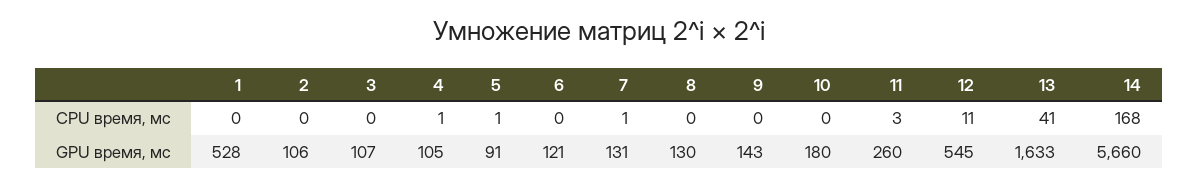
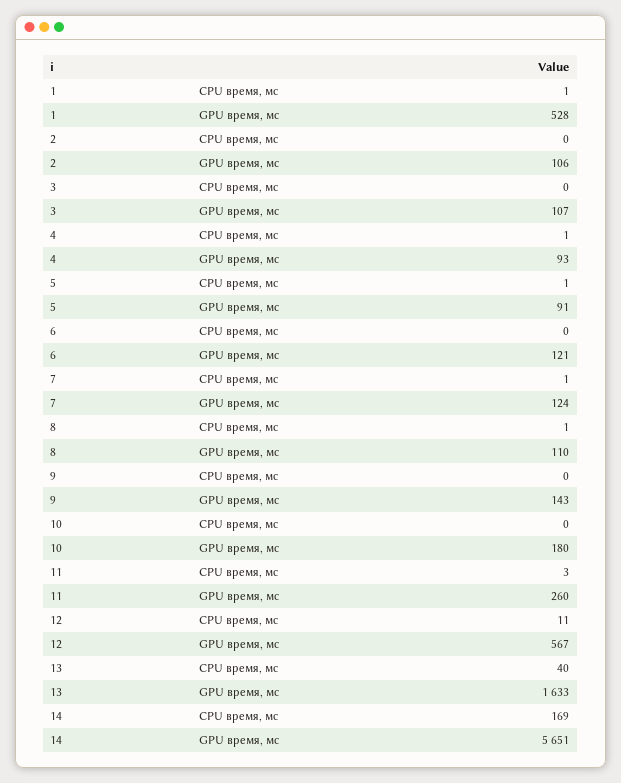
  {
    "1": {
-     "CPU время, мс": 0,
+     "CPU время, мс": 1,
      "GPU время, мс": 528
    },
    "2": {
      "CPU время, мс": 0,
      "GPU время, мс": 106
    },
    "3": {
      "CPU время, мс": 0,
      "GPU время, мс": 107
    },
    "4": {
      "CPU время, мс": 1,
-     "GPU время, мс": 105
+     "GPU время, мс": 93
    },
    "5": {
      "CPU время, мс": 1,
      "GPU время, мс": 91
    },
    "6": {
      "CPU время, мс": 0,
      "GPU время, мс": 121
    },
    "7": {
      "CPU время, мс": 1,
-     "GPU время, мс": 131
+     "GPU время, мс": 124
    },
    "8": {
-     "CPU время, мс": 0,
+     "CPU время, мс": 1,
-     "GPU время, мс": 130
+     "GPU время, мс": 110
    },
    "9": {
      "CPU время, мс": 0,
      "GPU время, мс": 143
    },
    "10": {
      "CPU время, мс": 0,
      "GPU время, мс": 180
    },
    "11": {
      "CPU время, мс": 3,
      "GPU время, мс": 260
    },
    "12": {
      "CPU время, мс": 11,
-     "GPU время, мс": 545
+     "GPU время, мс": 567
    },
    "13": {
-     "CPU время, мс": 41,
+     "CPU время, мс": 40,
      "GPU время, мс": 1633
    },
    "14": {
-     "CPU время, мс": 168,
+     "CPU время, мс": 169,
-     "GPU время, мс": 5660
+     "GPU время, мс": 5651
    }
  }

